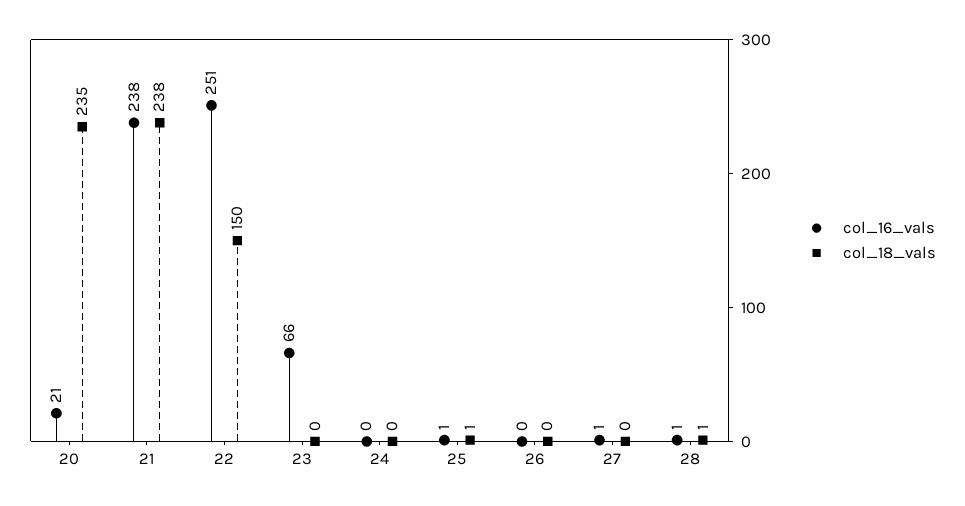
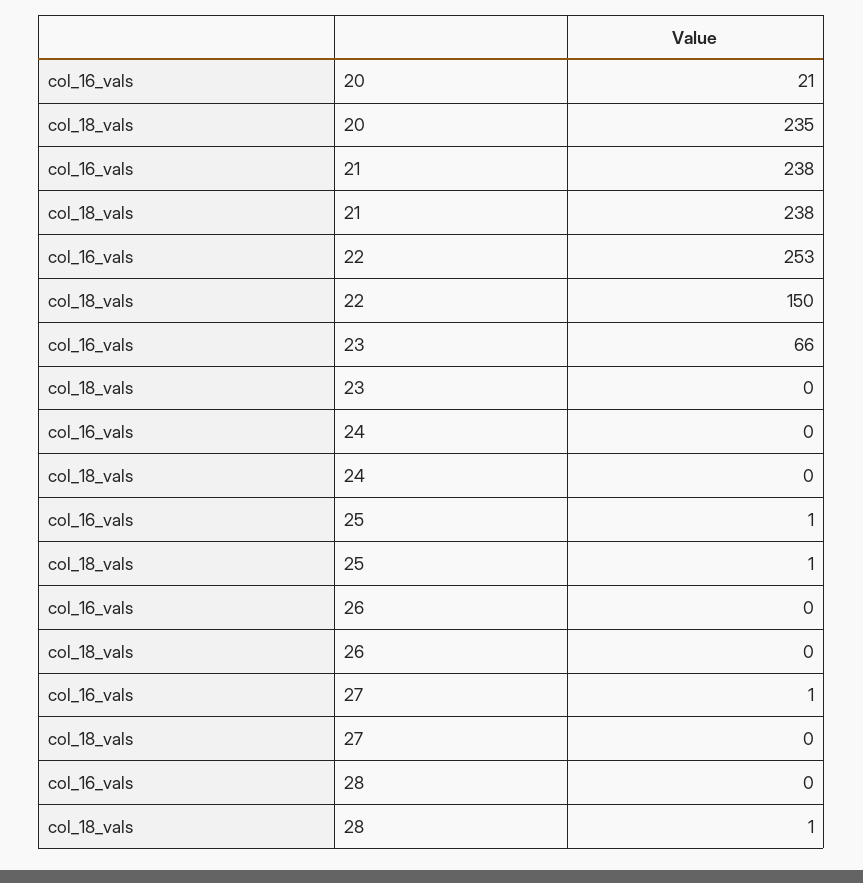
  {
    "col_16_vals": {
      "20": 21,
      "21": 238,
-     "22": 251,
+     "22": 253,
      "23": 66,
      "24": 0,
      "25": 1,
      "26": 0,
      "27": 1,
-     "28": 1
+     "28": 0
    },
    "col_18_vals": {
      "20": 235,
      "21": 238,
      "22": 150,
      "23": 0,
      "24": 0,
      "25": 1,
      "26": 0,
      "27": 0,
      "28": 1
    }
  }

